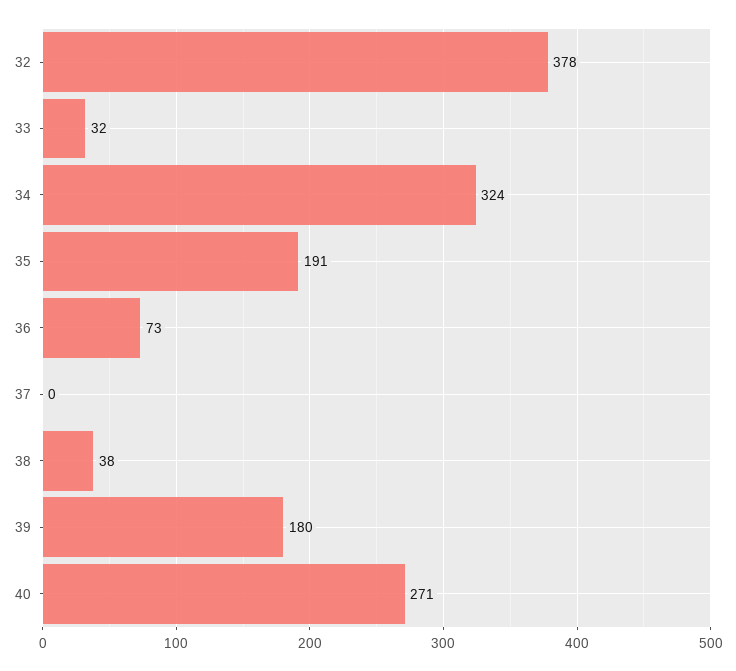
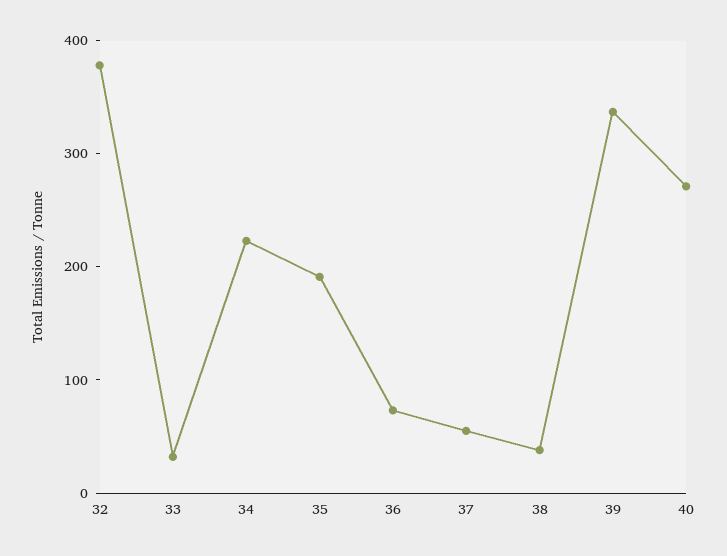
  {
    "32": 378,
    "33": 32,
-   "34": 324,
+   "34": 220,
    "35": 191,
    "36": 73,
-   "37": 0,
+   "37": 60,
    "38": 38,
-   "39": 180,
+   "39": 340,
    "40": 271
  }

